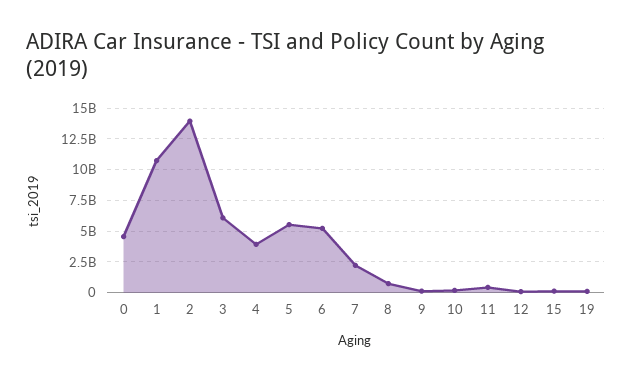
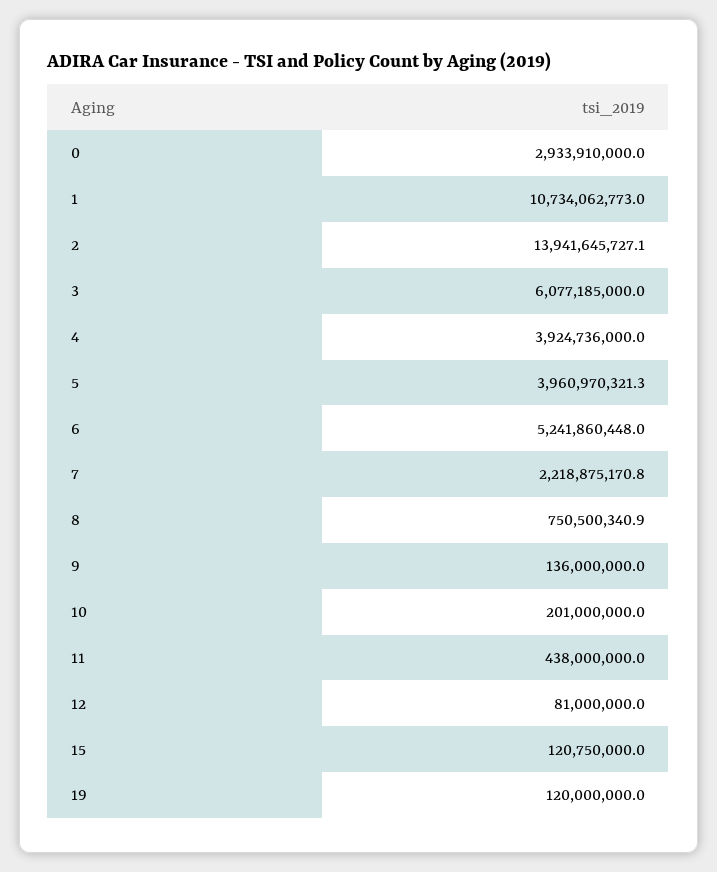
  {
-   "0": 4500000000,
+   "0": 2933910000,
    "1": 10734062773,
    "2": 13941645727.1,
    "3": 6077185000,
    "4": 3924736000,
-   "5": 5500000000,
+   "5": 3960970321.3,
    "6": 5241860448,
    "7": 2218875170.8,
    "8": 750500340.9,
    "9": 136000000,
    "10": 201000000,
    "11": 438000000,
    "12": 81000000,
    "15": 120750000,
    "19": 120000000
  }

